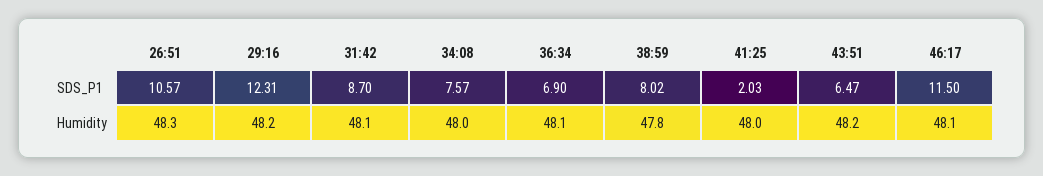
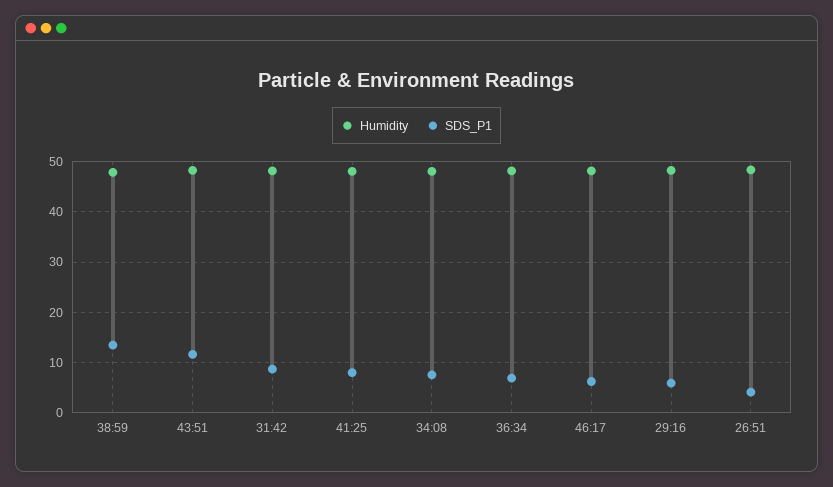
  {
    "SDS_P1": {
-     "26:51": 10.57,
+     "26:51": 4,
-     "29:16": 12.31,
+     "29:16": 6,
      "31:42": 8.7,
      "34:08": 7.57,
      "36:34": 6.9,
-     "38:59": 8.02,
+     "38:59": 14,
-     "41:25": 2.03,
+     "41:25": 8,
-     "43:51": 6.47,
+     "43:51": 12,
-     "46:17": 11.5
+     "46:17": 6
    },
    "Humidity": {
      "26:51": 48.3,
      "29:16": 48.2,
      "31:42": 48.1,
      "34:08": 48,
      "36:34": 48.1,
      "38:59": 47.8,
      "41:25": 48,
      "43:51": 48.2,
      "46:17": 48.1
    }
  }

